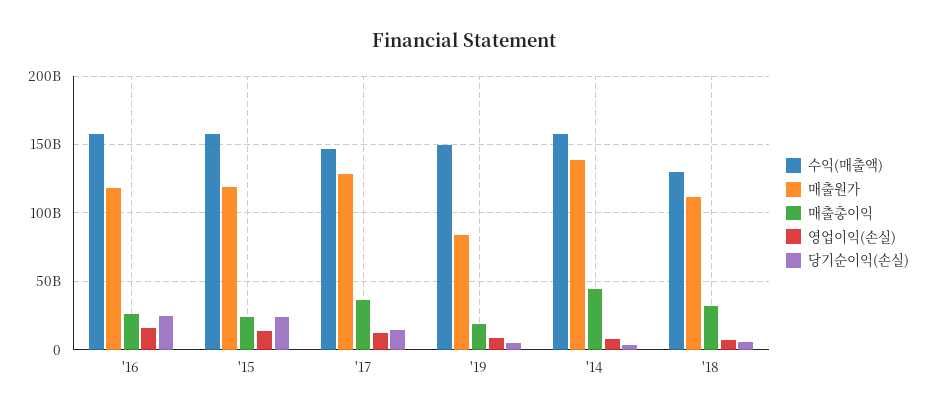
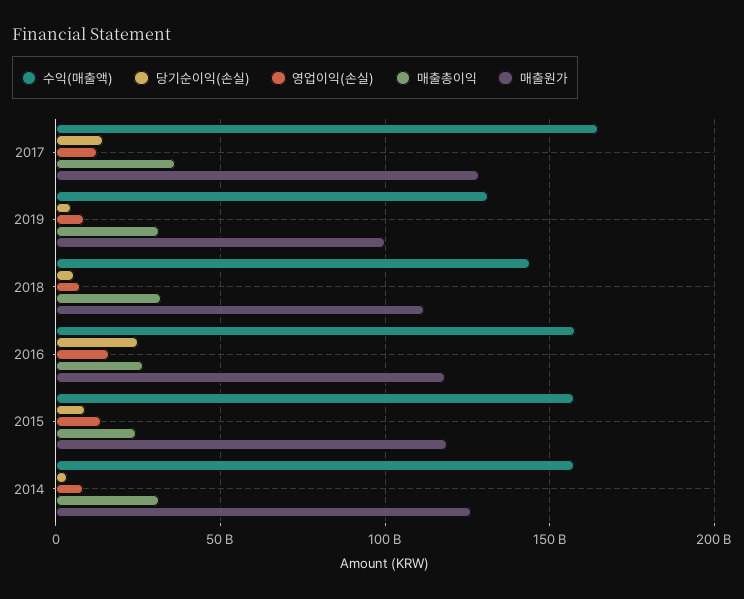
  {
    "수익(매출액)": {
      "'16": 160000000000,
      "'15": 155000000000,
-     "'17": 145000000000,
+     "'17": 165000000000,
-     "'19": 150000000000,
+     "'19": 130000000000,
      "'14": 155000000000,
-     "'18": 130000000000
+     "'18": 145000000000
    },
    "매출원가": {
      "'16": 120000000000,
      "'15": 120000000000,
      "'17": 130000000000,
-     "'19": 85000000000,
+     "'19": 100000000000,
-     "'14": 140000000000,
+     "'14": 125000000000,
      "'18": 110000000000
    },
    "매출총이익": {
      "'16": 25000000000,
      "'15": 25000000000,
      "'17": 35000000000,
-     "'19": 20000000000,
+     "'19": 30000000000,
-     "'14": 45000000000,
+     "'14": 30000000000,
      "'18": 30000000000
    },
    "영업이익(손실)": {
      "'16": 15000000000,
      "'15": 15000000000,
      "'17": 10000000000,
      "'19": 10000000000,
      "'14": 10000000000,
      "'18": 5000000000
    },
    "당기순이익(손실)": {
      "'16": 25000000000,
-     "'15": 25000000000,
+     "'15": 10000000000,
      "'17": 15000000000,
      "'19": 5000000000,
      "'14": 5000000000,
      "'18": 5000000000
    }
  }

